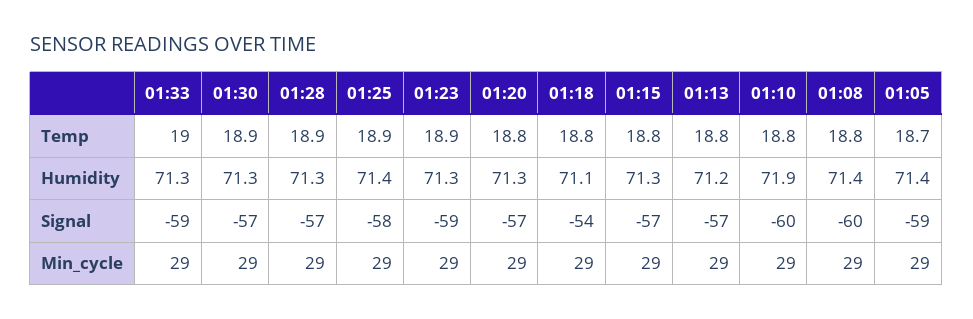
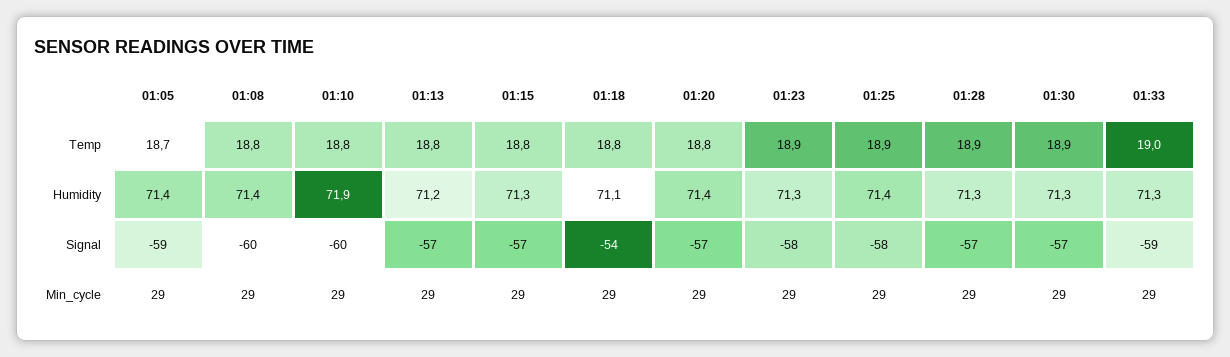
  {
    "01:33": {
      "Temp": 19,
      "Humidity": 71.3,
      "Signal": -59,
      "Min_cycle": 29
    },
    "01:30": {
      "Temp": 18.9,
      "Humidity": 71.3,
      "Signal": -57,
      "Min_cycle": 29
    },
    "01:28": {
      "Temp": 18.9,
      "Humidity": 71.3,
      "Signal": -57,
      "Min_cycle": 29
    },
    "01:25": {
      "Temp": 18.9,
      "Humidity": 71.4,
      "Signal": -58,
      "Min_cycle": 29
    },
    "01:23": {
      "Temp": 18.9,
      "Humidity": 71.3,
-     "Signal": -59,
+     "Signal": -58,
      "Min_cycle": 29
    },
    "01:20": {
      "Temp": 18.8,
-     "Humidity": 71.3,
+     "Humidity": 71.4,
      "Signal": -57,
      "Min_cycle": 29
    },
    "01:18": {
      "Temp": 18.8,
      "Humidity": 71.1,
      "Signal": -54,
      "Min_cycle": 29
    },
    "01:15": {
      "Temp": 18.8,
      "Humidity": 71.3,
      "Signal": -57,
      "Min_cycle": 29
    },
    "01:13": {
      "Temp": 18.8,
      "Humidity": 71.2,
      "Signal": -57,
      "Min_cycle": 29
    },
    "01:10": {
      "Temp": 18.8,
      "Humidity": 71.9,
      "Signal": -60,
      "Min_cycle": 29
    },
    "01:08": {
      "Temp": 18.8,
      "Humidity": 71.4,
      "Signal": -60,
      "Min_cycle": 29
    },
    "01:05": {
      "Temp": 18.7,
      "Humidity": 71.4,
      "Signal": -59,
      "Min_cycle": 29
    }
  }

